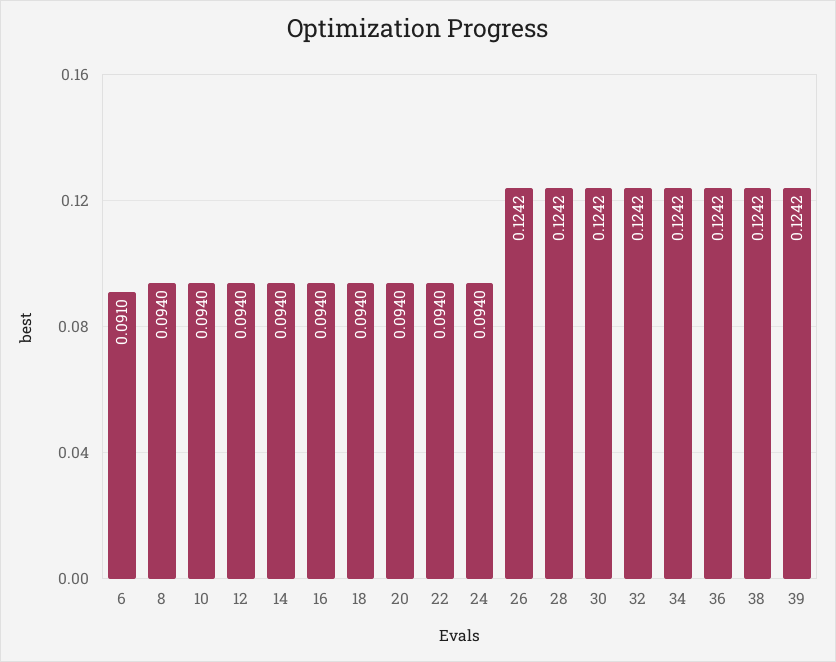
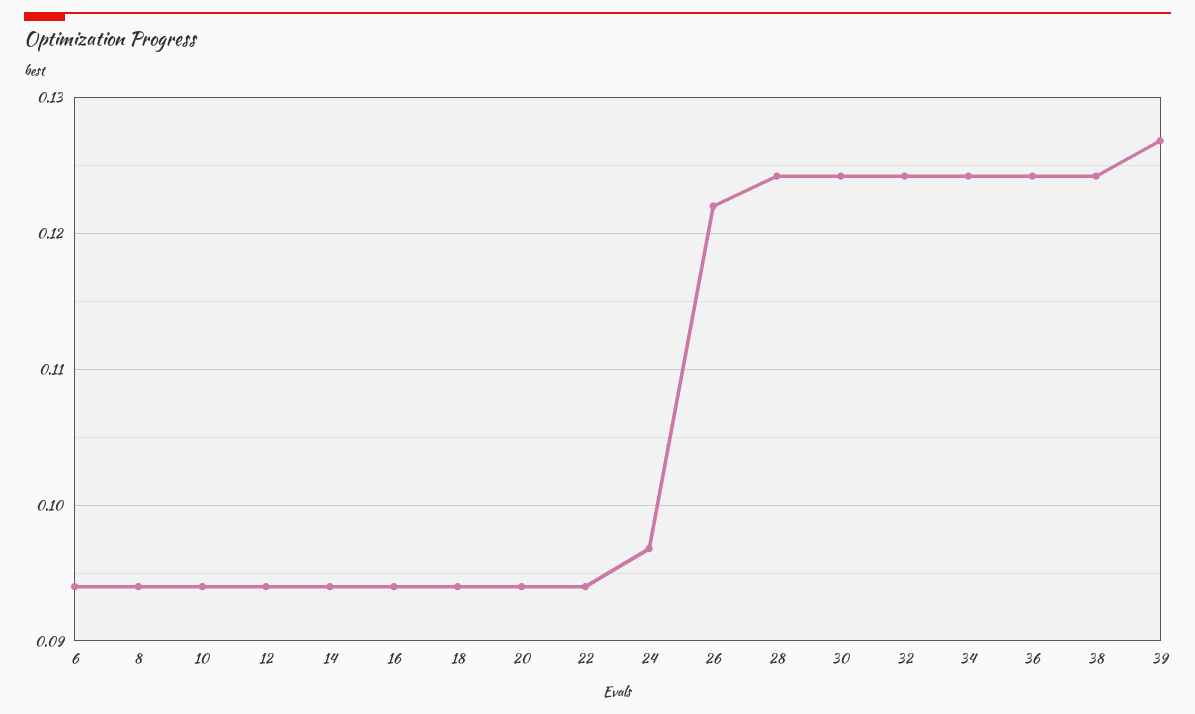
  {
-   "6": 0.091,
+   "6": 0.094,
    "8": 0.094,
    "10": 0.094,
    "12": 0.094,
    "14": 0.094,
    "16": 0.094,
    "18": 0.094,
    "20": 0.094,
    "22": 0.094,
-   "24": 0.094,
+   "24": 0.097,
-   "26": 0.1242,
+   "26": 0.122,
    "28": 0.1242,
    "30": 0.1242,
    "32": 0.1242,
    "34": 0.1242,
    "36": 0.1242,
    "38": 0.1242,
-   "39": 0.1242
+   "39": 0.127
  }

